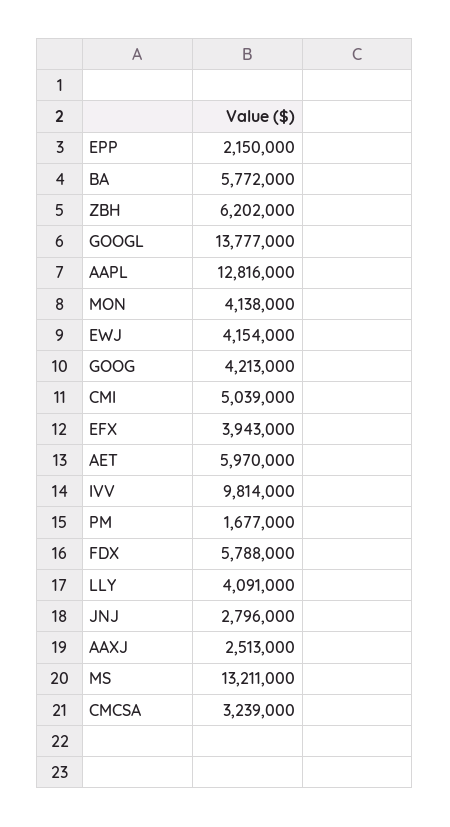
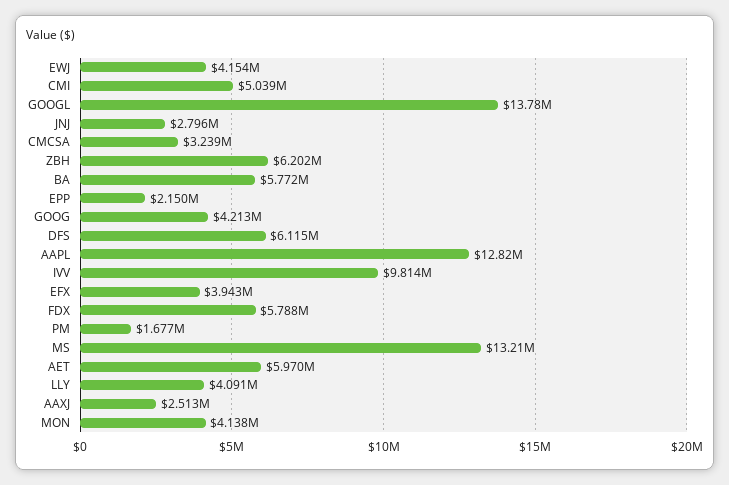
  {
    "EPP": 2150000,
    "BA": 5772000,
    "ZBH": 6202000,
    "GOOGL": 13777000,
    "AAPL": 12816000,
    "MON": 4138000,
    "EWJ": 4154000,
    "GOOG": 4213000,
    "CMI": 5039000,
    "EFX": 3943000,
    "AET": 5970000,
    "IVV": 9814000,
    "PM": 1677000,
    "FDX": 5788000,
    "LLY": 4091000,
    "JNJ": 2796000,
    "AAXJ": 2513000,
    "MS": 13211000,
-   "CMCSA": 3239000
+   "CMCSA": 3239000,
+   "DFS": 6115000
  }

